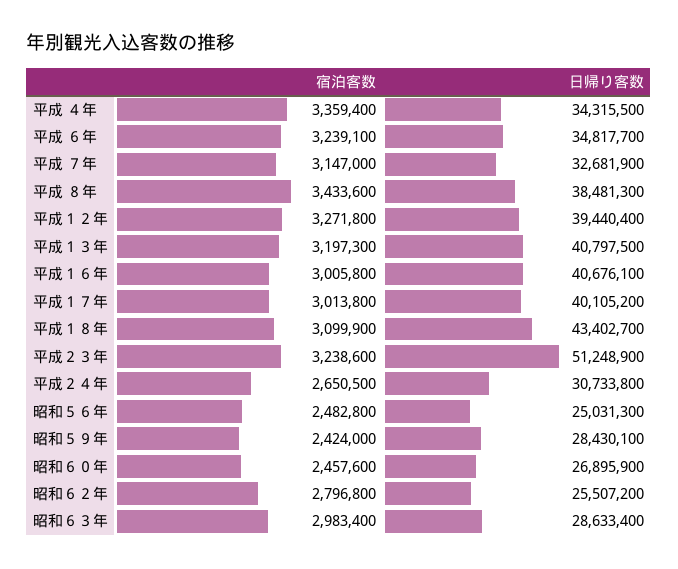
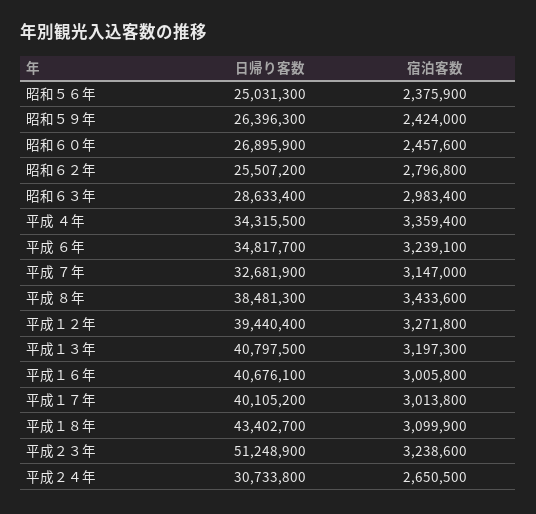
  {
    "宿泊客数": {
      "平成 ４年": 3359400,
      "平成 ６年": 3239100,
      "平成 ７年": 3147000,
      "平成 ８年": 3433600,
      "平成１２年": 3271800,
      "平成１３年": 3197300,
      "平成１６年": 3005800,
      "平成１７年": 3013800,
      "平成１８年": 3099900,
      "平成２３年": 3238600,
      "平成２４年": 2650500,
-     "昭和５６年": 2482800,
+     "昭和５６年": 2375900,
      "昭和５９年": 2424000,
      "昭和６０年": 2457600,
      "昭和６２年": 2796800,
      "昭和６３年": 2983400
    },
    "日帰り客数": {
      "平成 ４年": 34315500,
      "平成 ６年": 34817700,
      "平成 ７年": 32681900,
      "平成 ８年": 38481300,
      "平成１２年": 39440400,
      "平成１３年": 40797500,
      "平成１６年": 40676100,
      "平成１７年": 40105200,
      "平成１８年": 43402700,
      "平成２３年": 51248900,
      "平成２４年": 30733800,
      "昭和５６年": 25031300,
-     "昭和５９年": 28430100,
+     "昭和５９年": 26396300,
      "昭和６０年": 26895900,
      "昭和６２年": 25507200,
      "昭和６３年": 28633400
    }
  }

